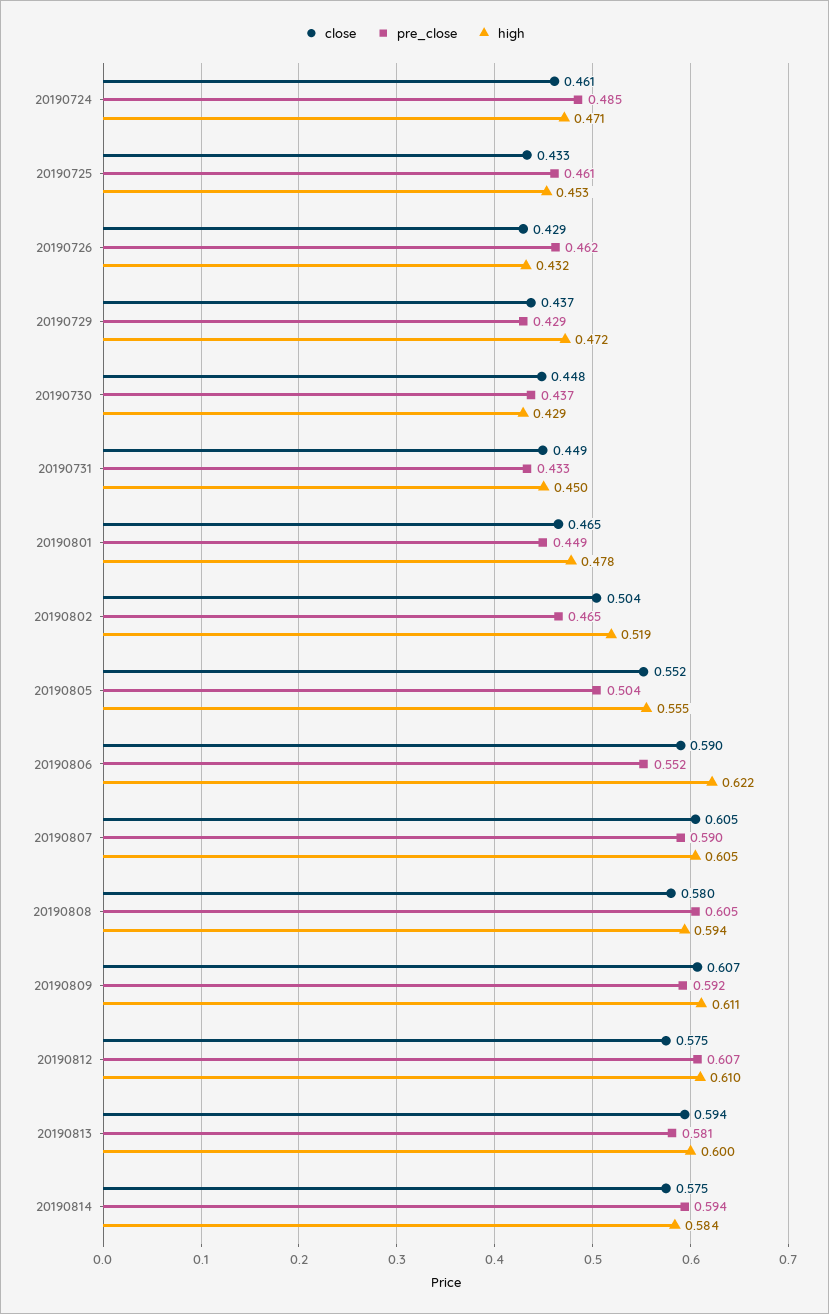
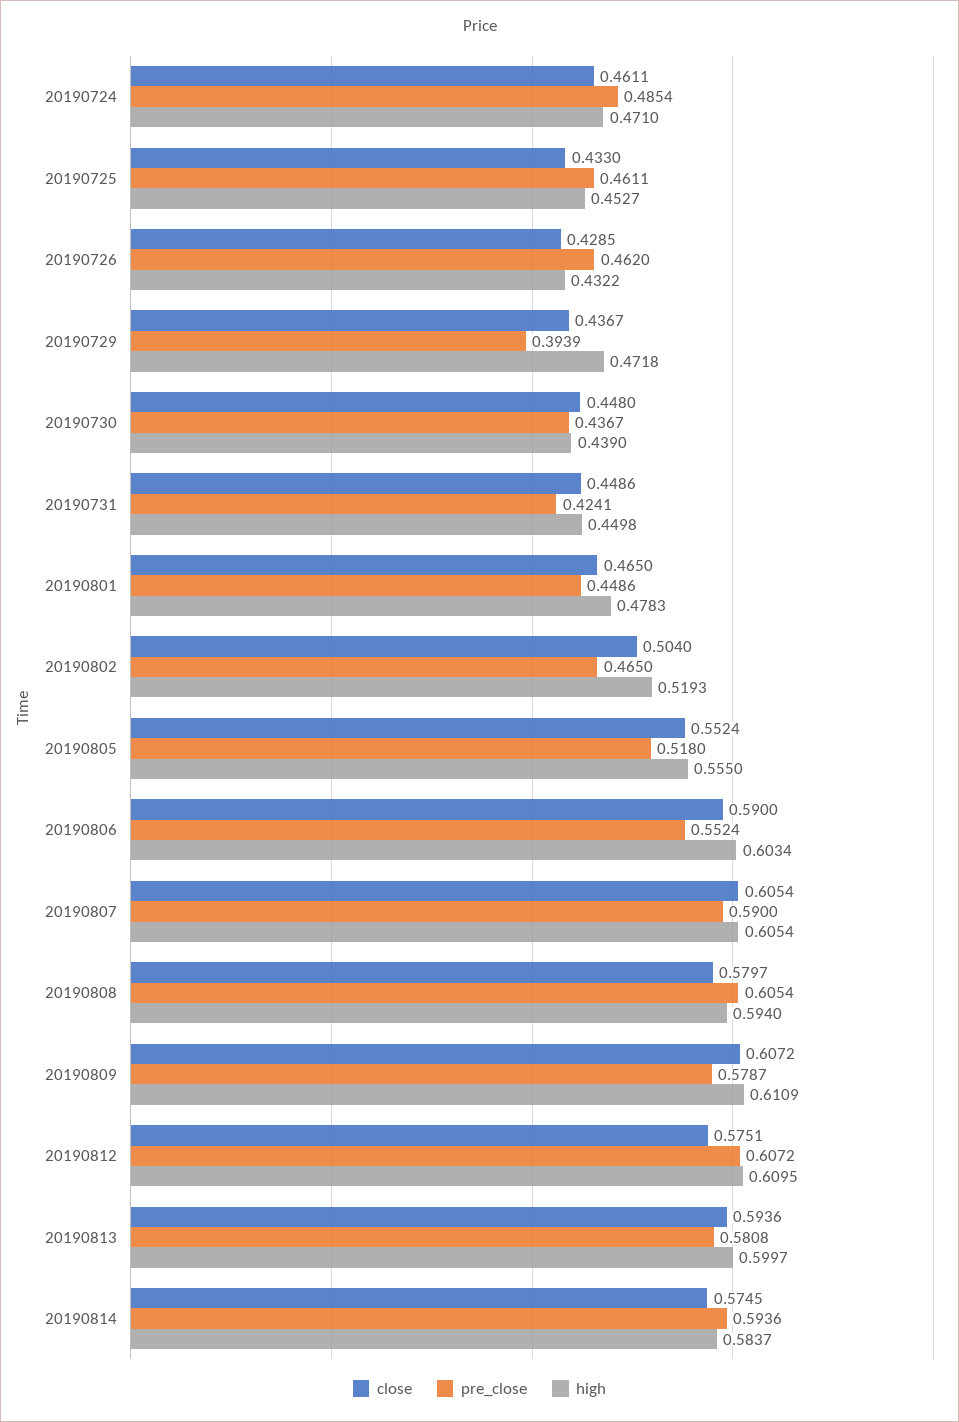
  {
    "close": {
      "20190724": 0.4611,
      "20190725": 0.433,
      "20190726": 0.4285,
      "20190729": 0.4367,
      "20190730": 0.448,
      "20190731": 0.4486,
      "20190801": 0.465,
      "20190802": 0.504,
      "20190805": 0.5524,
      "20190806": 0.59,
      "20190807": 0.6054,
      "20190808": 0.5797,
      "20190809": 0.6072,
      "20190812": 0.5751,
      "20190813": 0.5936,
      "20190814": 0.5745
    },
    "pre_close": {
      "20190724": 0.4854,
      "20190725": 0.4611,
      "20190726": 0.462,
-     "20190729": 0.429,
+     "20190729": 0.3939,
      "20190730": 0.4367,
-     "20190731": 0.433,
+     "20190731": 0.4241,
      "20190801": 0.4486,
      "20190802": 0.465,
-     "20190805": 0.504,
+     "20190805": 0.518,
      "20190806": 0.5524,
      "20190807": 0.59,
      "20190808": 0.6054,
-     "20190809": 0.592,
+     "20190809": 0.5787,
      "20190812": 0.6072,
      "20190813": 0.5808,
      "20190814": 0.5936
    },
    "high": {
      "20190724": 0.471,
      "20190725": 0.4527,
      "20190726": 0.4322,
      "20190729": 0.4718,
-     "20190730": 0.429,
+     "20190730": 0.439,
      "20190731": 0.4498,
      "20190801": 0.4783,
      "20190802": 0.5193,
      "20190805": 0.555,
-     "20190806": 0.622,
+     "20190806": 0.6034,
      "20190807": 0.6054,
      "20190808": 0.594,
      "20190809": 0.6109,
      "20190812": 0.6095,
      "20190813": 0.5997,
      "20190814": 0.5837
    }
  }

